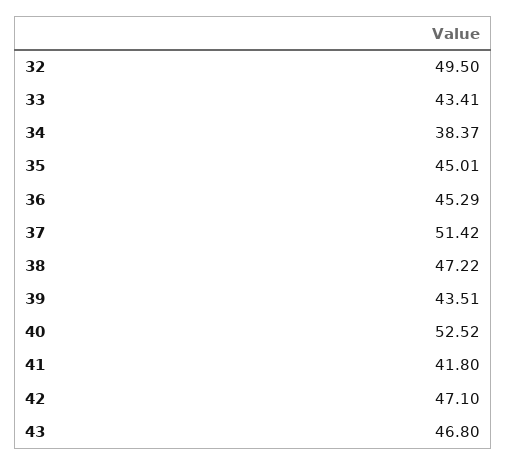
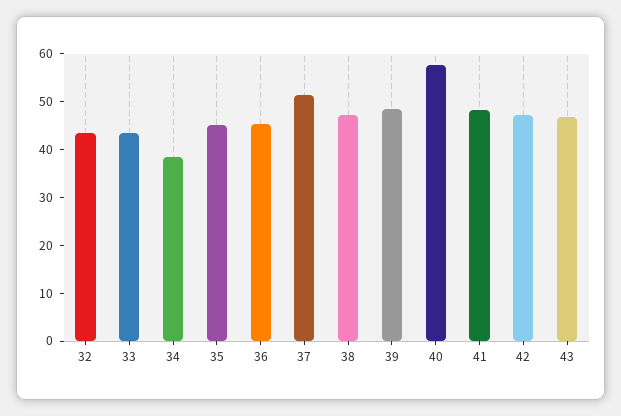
  {
-   "32": 49.5,
+   "32": 44,
    "33": 43.41,
    "34": 38.37,
    "35": 45.01,
    "36": 45.29,
    "37": 51.42,
    "38": 47.22,
-   "39": 43.51,
+   "39": 48,
-   "40": 52.52,
+   "40": 58,
-   "41": 41.8,
+   "41": 48,
    "42": 47.1,
    "43": 46.8
  }

